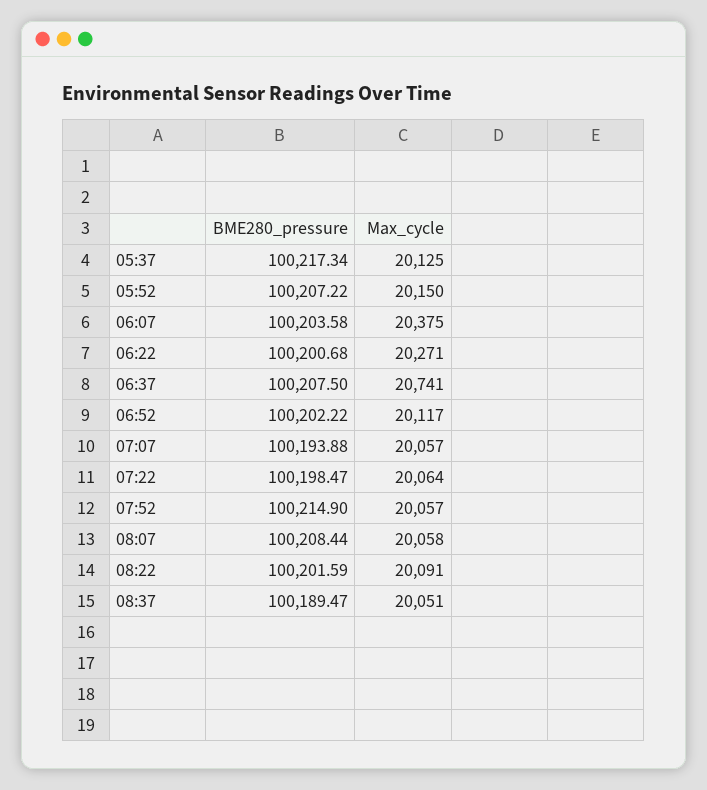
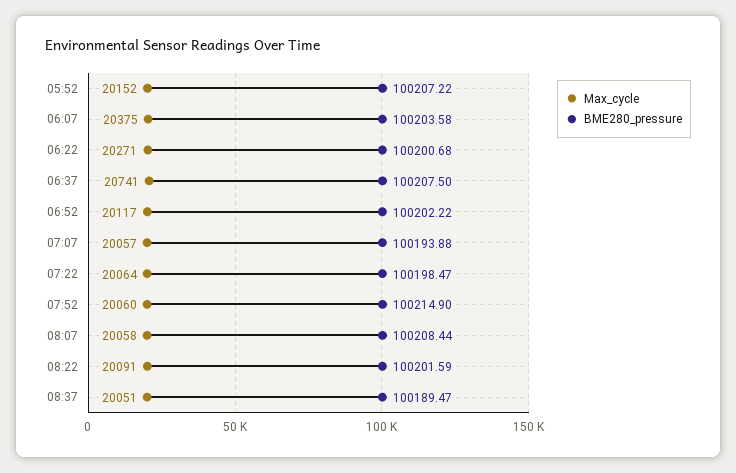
  {
    "BME280_pressure": {
-     "05:37": 100217.34,
      "05:52": 100207.22,
      "06:07": 100203.58,
      "06:22": 100200.68,
      "06:37": 100207.5,
      "06:52": 100202.22,
      "07:07": 100193.88,
      "07:22": 100198.47,
      "07:52": 100214.9,
      "08:07": 100208.44,
      "08:22": 100201.59,
      "08:37": 100189.47
    },
    "Max_cycle": {
-     "05:37": 20125,
-     "05:52": 20150,
+     "05:52": 20152,
      "06:07": 20375,
      "06:22": 20271,
      "06:37": 20741,
      "06:52": 20117,
      "07:07": 20057,
      "07:22": 20064,
-     "07:52": 20057,
+     "07:52": 20060,
      "08:07": 20058,
      "08:22": 20091,
      "08:37": 20051
    }
  }

